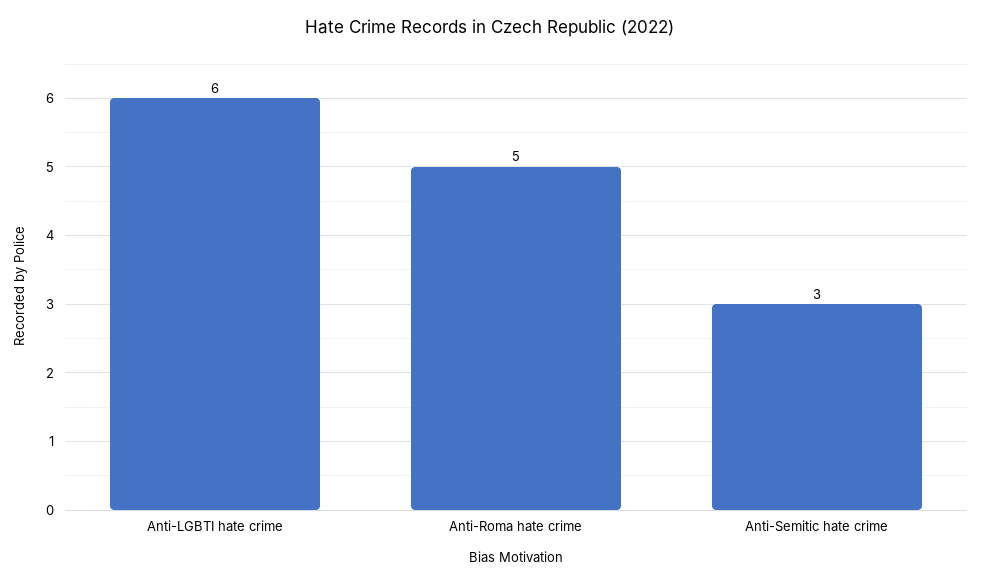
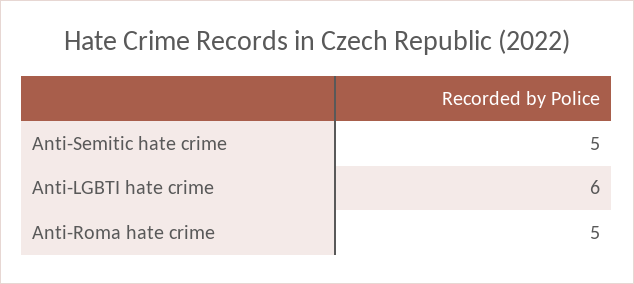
  {
    "Anti-LGBTI hate crime": 6,
    "Anti-Roma hate crime": 5,
-   "Anti-Semitic hate crime": 3
+   "Anti-Semitic hate crime": 5
  }

